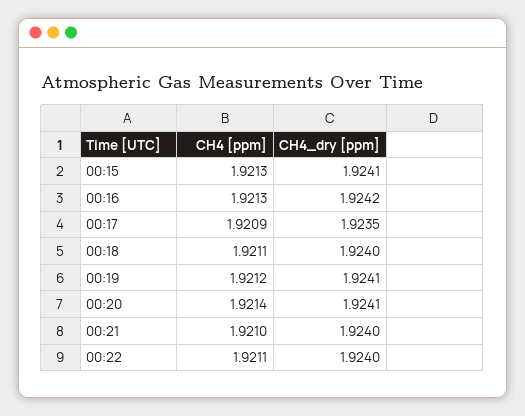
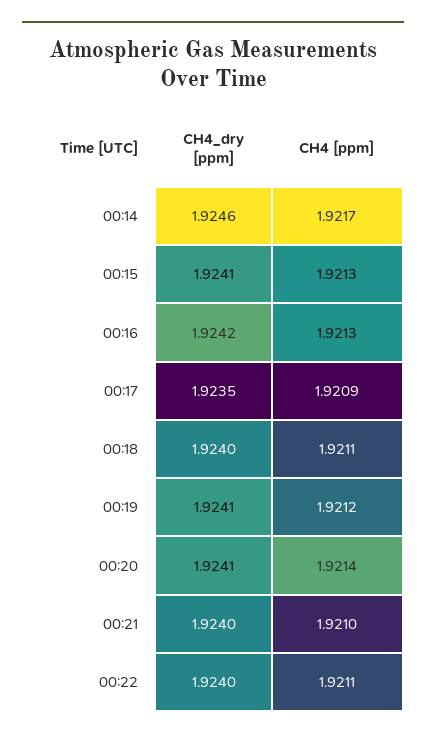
  {
    "CH4 [ppm]": {
      "00:15": 1.9213,
      "00:16": 1.9213,
      "00:17": 1.9209,
      "00:18": 1.9211,
      "00:19": 1.9212,
      "00:20": 1.9214,
      "00:21": 1.921,
-     "00:22": 1.9211
+     "00:22": 1.9211,
+     "00:14": 1.9217
    },
    "CH4_dry [ppm]": {
      "00:15": 1.9241,
      "00:16": 1.9242,
      "00:17": 1.9235,
      "00:18": 1.924,
      "00:19": 1.9241,
      "00:20": 1.9241,
      "00:21": 1.924,
-     "00:22": 1.924
+     "00:22": 1.924,
+     "00:14": 1.9246
    }
  }

